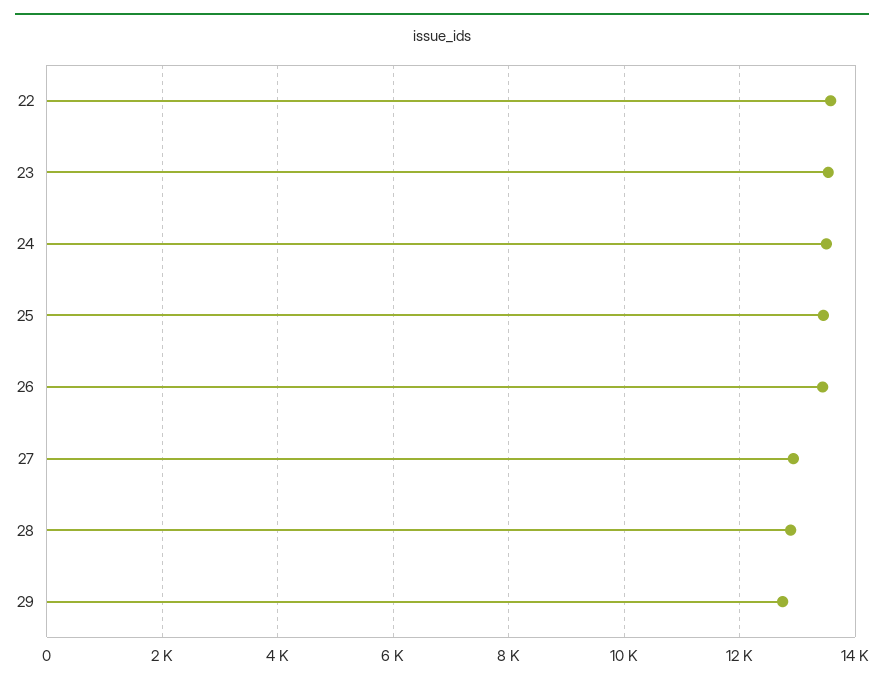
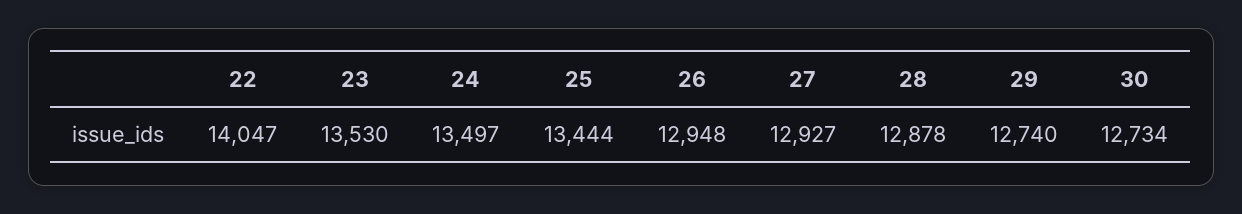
  {
-   "22": 13600,
+   "22": 14047,
    "23": 13530,
    "24": 13497,
    "25": 13444,
-   "26": 13400,
+   "26": 12948,
    "27": 12927,
    "28": 12878,
-   "29": 12740
+   "29": 12740,
+   "30": 12734
  }

